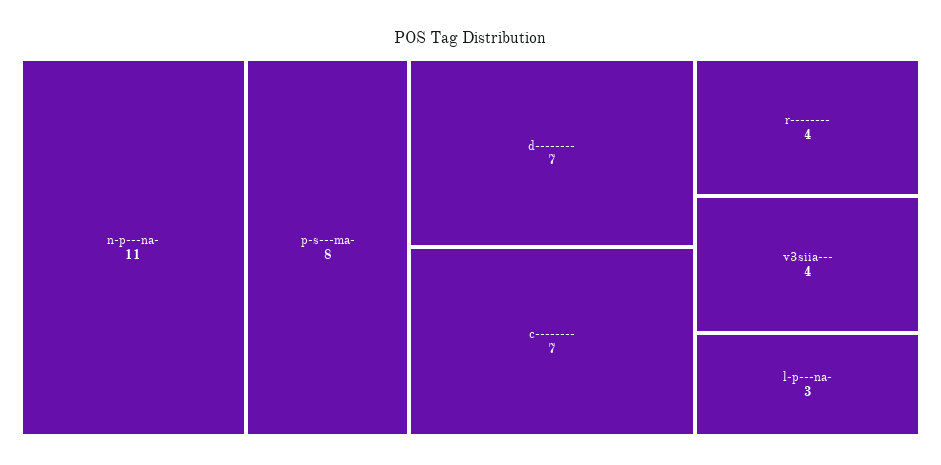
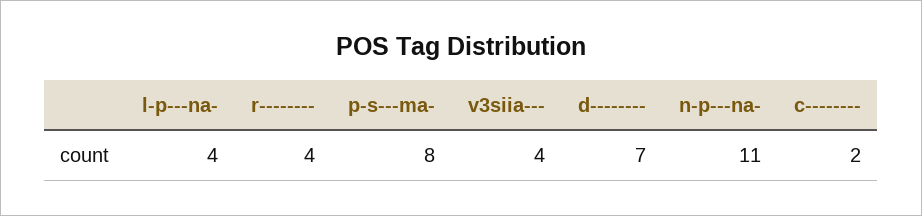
  {
    "n-p---na-": 11,
    "p-s---ma-": 8,
    "d--------": 7,
-   "c--------": 7,
+   "c--------": 2,
    "r--------": 4,
    "v3siia---": 4,
-   "l-p---na-": 3
+   "l-p---na-": 4
  }

